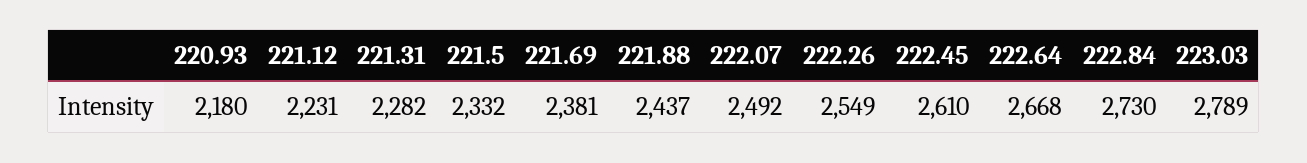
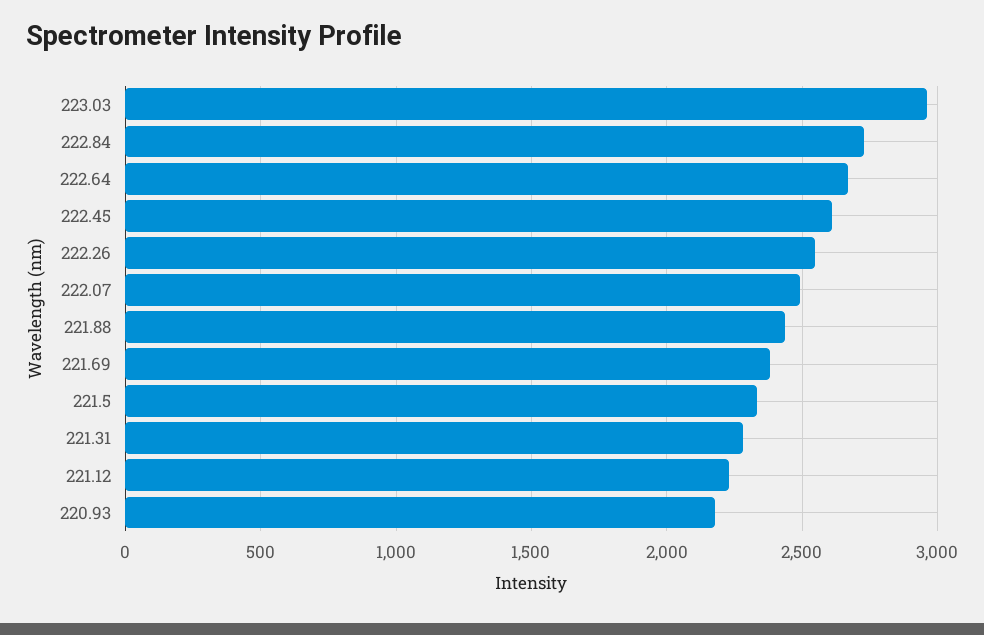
  {
    "220.93": 2180,
    "221.12": 2231,
    "221.31": 2282,
    "221.5": 2332,
    "221.69": 2381,
    "221.88": 2437,
    "222.07": 2492,
    "222.26": 2549,
    "222.45": 2610,
    "222.64": 2668,
    "222.84": 2730,
-   "223.03": 2789
+   "223.03": 2950
  }

